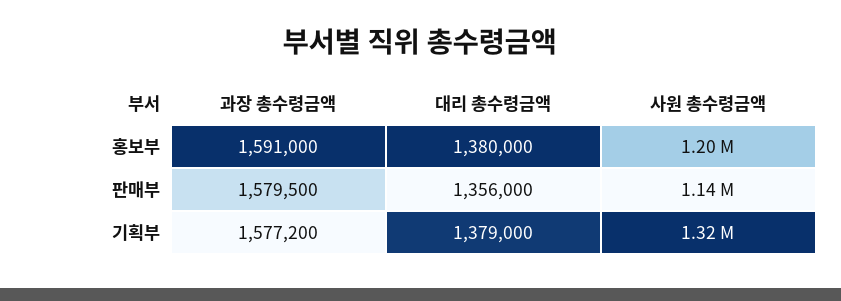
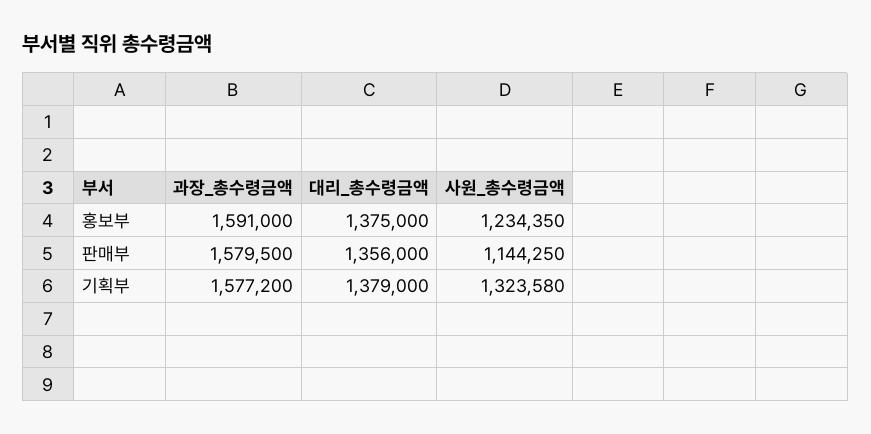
  {
    "과장 총수령금액": {
      "홍보부": 1591000,
      "판매부": 1579500,
      "기획부": 1577200
    },
    "대리 총수령금액": {
-     "홍보부": 1380000,
+     "홍보부": 1375000,
      "판매부": 1356000,
      "기획부": 1379000
    },
    "사원 총수령금액": {
-     "홍보부": 1200000,
+     "홍보부": 1234350,
      "판매부": 1144250,
      "기획부": 1323580
    }
  }

